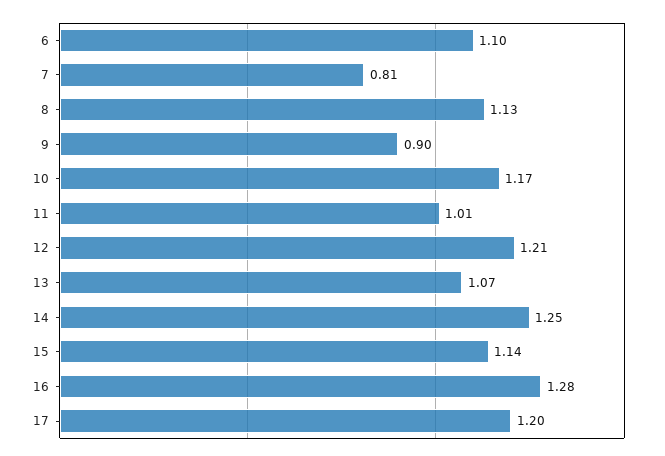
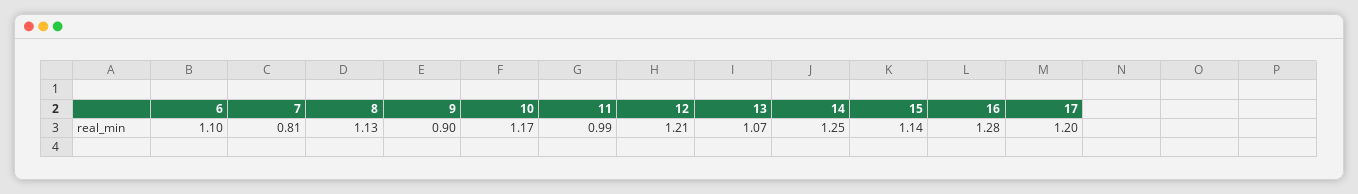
  {
    "6": 1.1,
    "7": 0.81,
    "8": 1.13,
    "9": 0.9,
    "10": 1.17,
-   "11": 1.01,
+   "11": 0.99,
    "12": 1.21,
    "13": 1.07,
    "14": 1.25,
    "15": 1.14,
    "16": 1.28,
    "17": 1.2
  }

